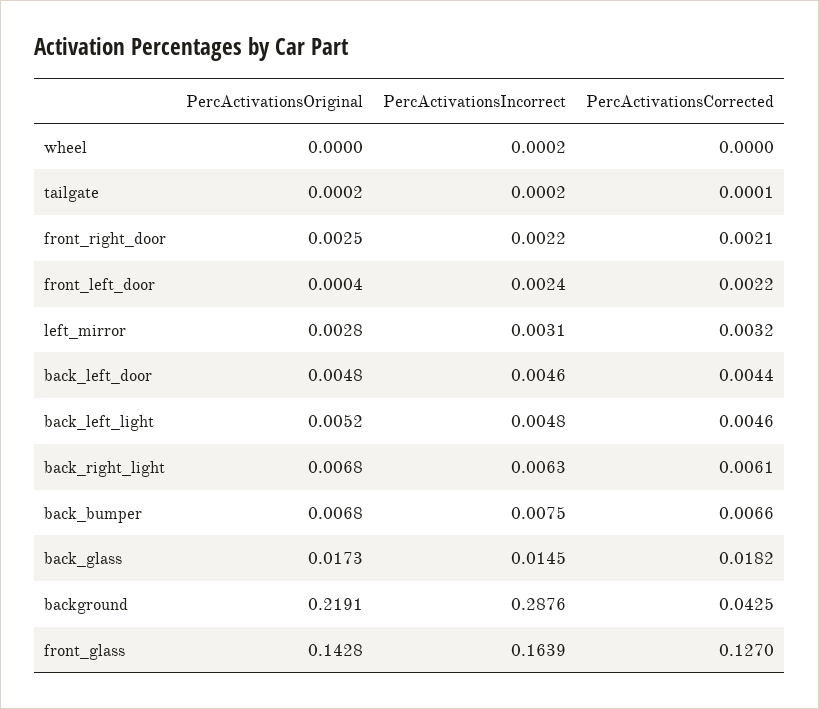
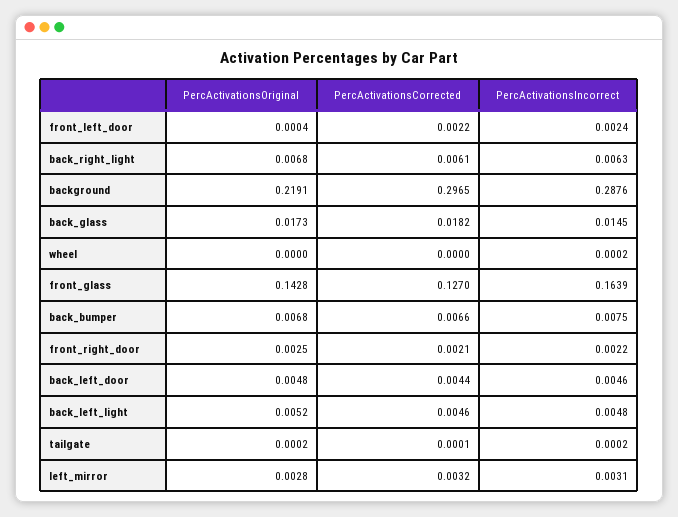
  {
    "PercActivationsOriginal": {
      "wheel": 0,
      "tailgate": 0.0002,
      "front_right_door": 0.0025,
      "front_left_door": 0.0004,
      "left_mirror": 0.0028,
      "back_left_door": 0.0048,
      "back_left_light": 0.0052,
      "back_right_light": 0.0068,
      "back_bumper": 0.0068,
      "back_glass": 0.0173,
      "background": 0.2191,
      "front_glass": 0.1428
    },
    "PercActivationsIncorrect": {
      "wheel": 0.0002,
      "tailgate": 0.0002,
      "front_right_door": 0.0022,
      "front_left_door": 0.0024,
      "left_mirror": 0.0031,
      "back_left_door": 0.0046,
      "back_left_light": 0.0048,
      "back_right_light": 0.0063,
      "back_bumper": 0.0075,
      "back_glass": 0.0145,
      "background": 0.2876,
      "front_glass": 0.1639
    },
    "PercActivationsCorrected": {
      "wheel": 0,
      "tailgate": 0.0001,
      "front_right_door": 0.0021,
      "front_left_door": 0.0022,
      "left_mirror": 0.0032,
      "back_left_door": 0.0044,
      "back_left_light": 0.0046,
      "back_right_light": 0.0061,
      "back_bumper": 0.0066,
      "back_glass": 0.0182,
-     "background": 0.0425,
+     "background": 0.2965,
      "front_glass": 0.127
    }
  }

